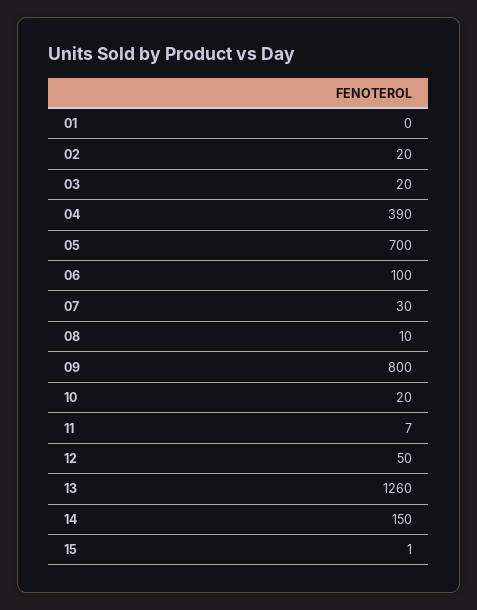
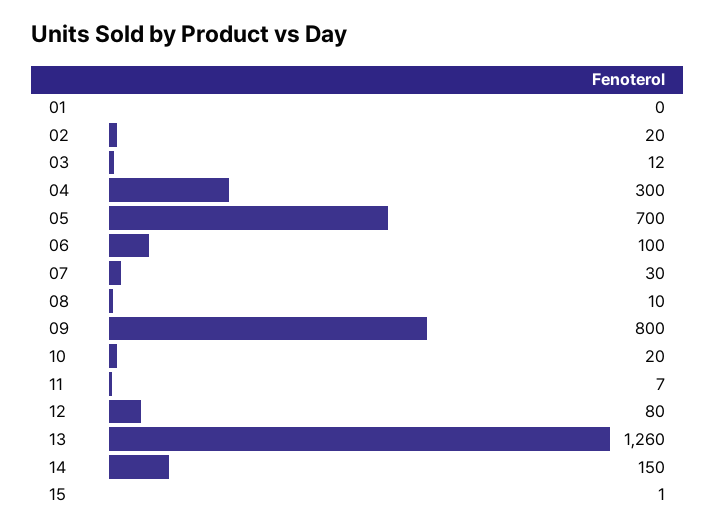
  {
    "01": 0,
    "02": 20,
-   "03": 20,
+   "03": 12,
-   "04": 390,
+   "04": 300,
    "05": 700,
    "06": 100,
    "07": 30,
    "08": 10,
    "09": 800,
    "10": 20,
    "11": 7,
-   "12": 50,
+   "12": 80,
    "13": 1260,
    "14": 150,
    "15": 1
  }

